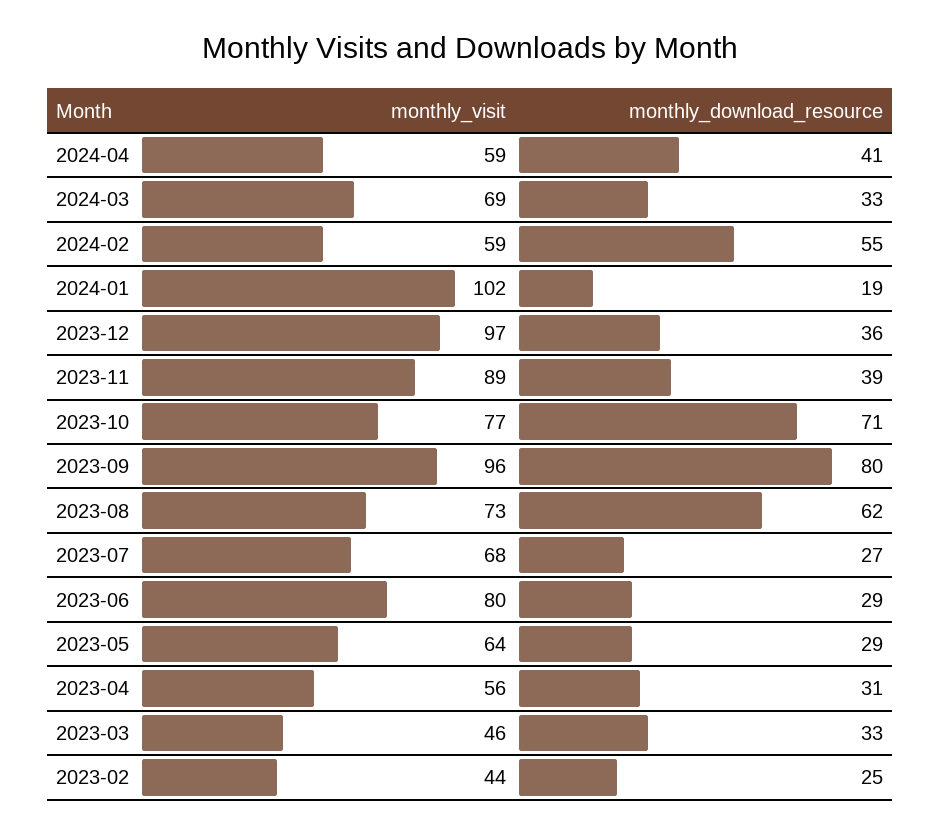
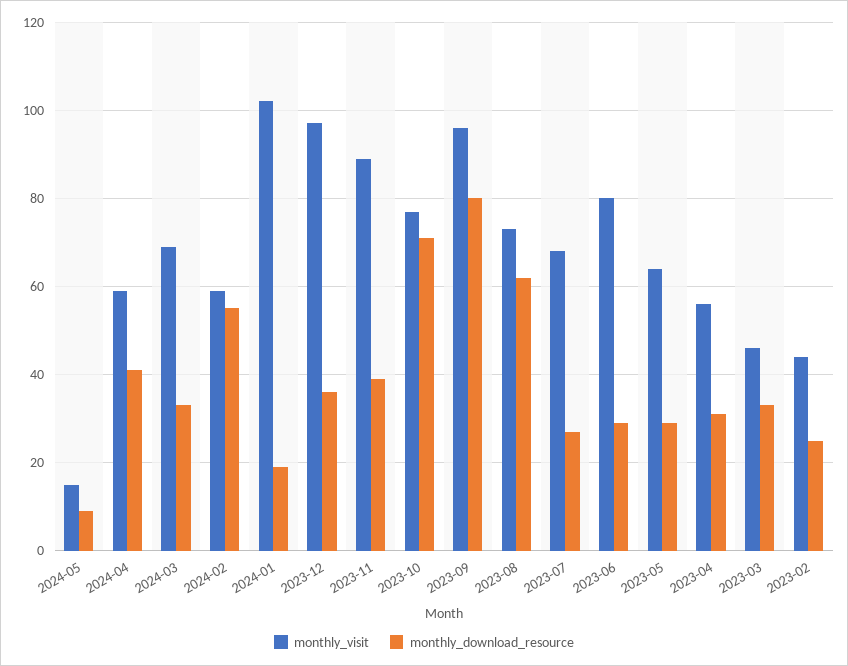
  {
    "monthly_visit": {
      "2024-04": 59,
      "2024-03": 69,
      "2024-02": 59,
      "2024-01": 102,
      "2023-12": 97,
      "2023-11": 89,
      "2023-10": 77,
      "2023-09": 96,
      "2023-08": 73,
      "2023-07": 68,
      "2023-06": 80,
      "2023-05": 64,
      "2023-04": 56,
      "2023-03": 46,
-     "2023-02": 44
+     "2023-02": 44,
+     "2024-05": 15
    },
    "monthly_download_resource": {
      "2024-04": 41,
      "2024-03": 33,
      "2024-02": 55,
      "2024-01": 19,
      "2023-12": 36,
      "2023-11": 39,
      "2023-10": 71,
      "2023-09": 80,
      "2023-08": 62,
      "2023-07": 27,
      "2023-06": 29,
      "2023-05": 29,
      "2023-04": 31,
      "2023-03": 33,
-     "2023-02": 25
+     "2023-02": 25,
+     "2024-05": 10
    }
  }

